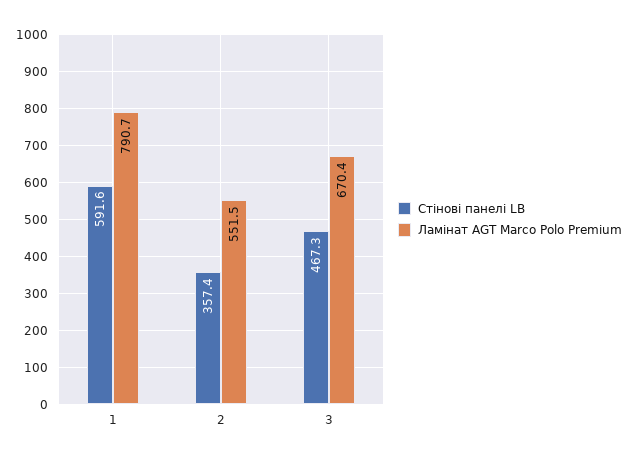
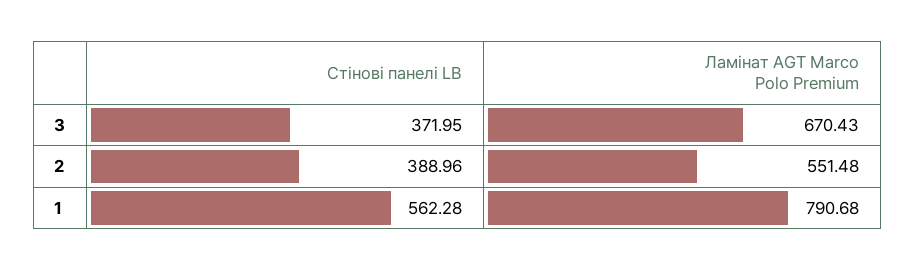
  {
    "Стінові панелі LB": {
-     "1": 591.6,
+     "1": 562.28,
-     "2": 357.4,
+     "2": 388.96,
-     "3": 467.3
+     "3": 371.95
    },
    "Ламінат AGT Marco Polo Premium": {
      "1": 790.68,
      "2": 551.48,
      "3": 670.43
    }
  }

